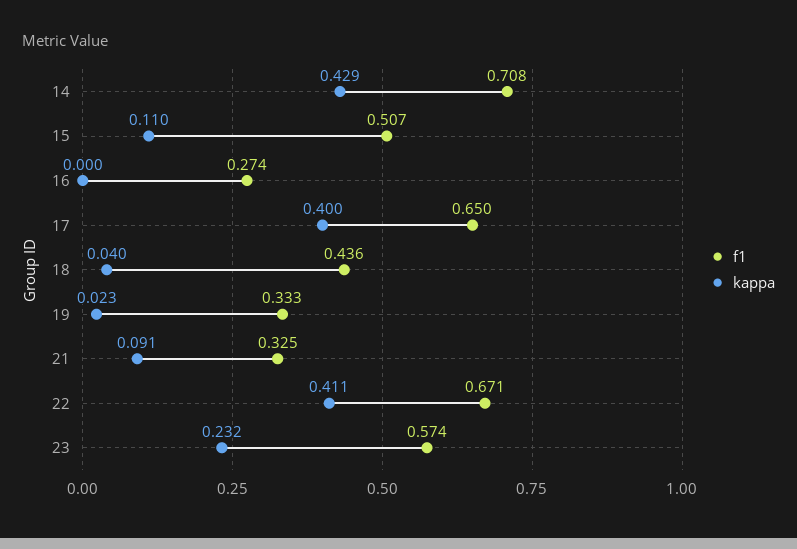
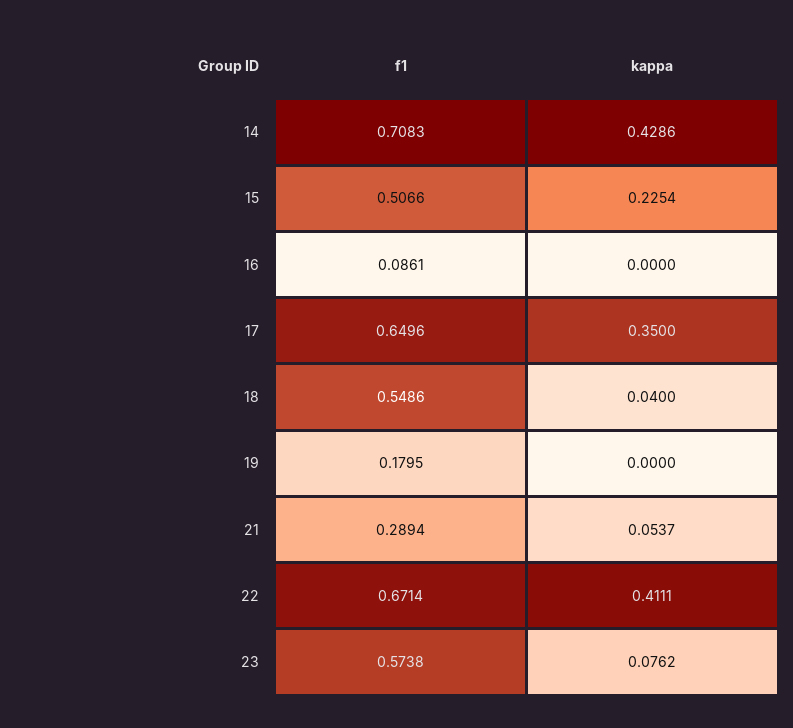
  {
    "f1": {
      "14": 0.7083,
      "15": 0.5066,
-     "16": 0.274,
+     "16": 0.0861,
      "17": 0.6496,
-     "18": 0.436,
+     "18": 0.5486,
-     "19": 0.333,
+     "19": 0.1795,
-     "21": 0.325,
+     "21": 0.2894,
      "22": 0.6714,
      "23": 0.5738
    },
    "kappa": {
      "14": 0.4286,
-     "15": 0.11,
+     "15": 0.2254,
      "16": 0,
-     "17": 0.4,
+     "17": 0.35,
      "18": 0.04,
-     "19": 0.023,
+     "19": 0,
-     "21": 0.091,
+     "21": 0.0537,
      "22": 0.4111,
-     "23": 0.232
+     "23": 0.0762
    }
  }

